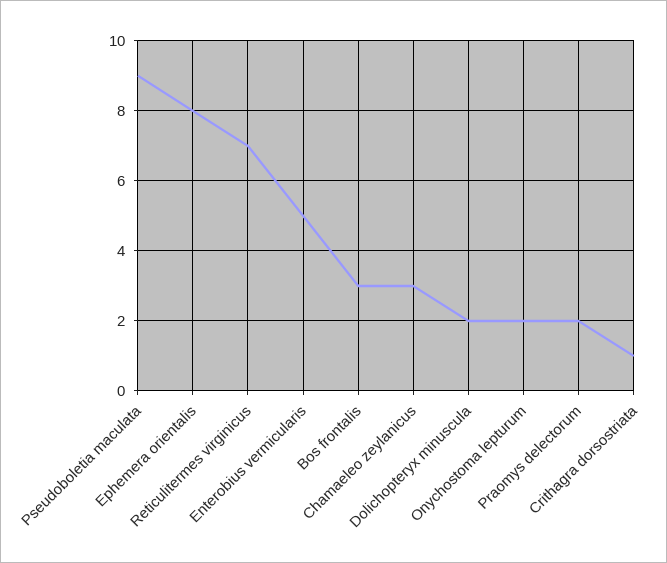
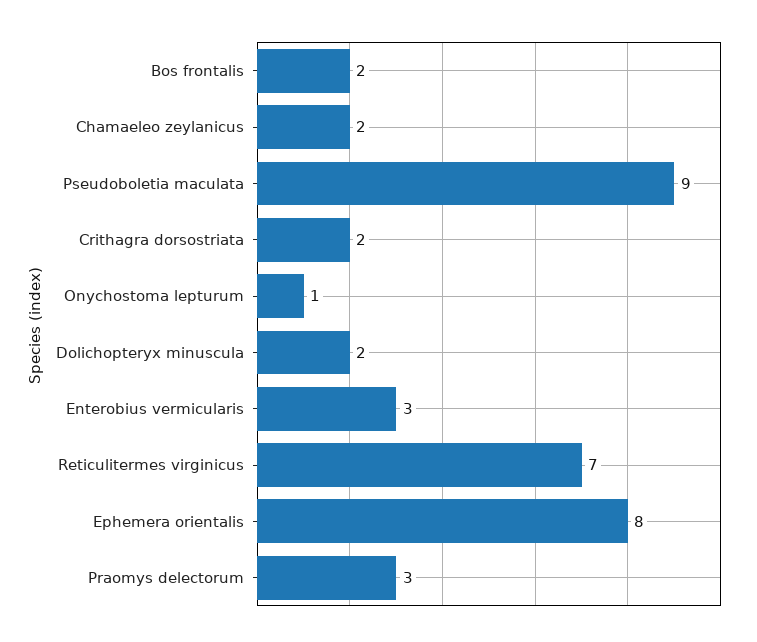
  {
    "Pseudoboletia maculata": 9,
    "Ephemera orientalis": 8,
    "Reticulitermes virginicus": 7,
-   "Enterobius vermicularis": 5,
+   "Enterobius vermicularis": 3,
-   "Bos frontalis": 3,
+   "Bos frontalis": 2,
-   "Chamaeleo zeylanicus": 3,
+   "Chamaeleo zeylanicus": 2,
    "Dolichopteryx minuscula": 2,
-   "Onychostoma lepturum": 2,
+   "Onychostoma lepturum": 1,
-   "Praomys delectorum": 2,
+   "Praomys delectorum": 3,
-   "Crithagra dorsostriata": 1
+   "Crithagra dorsostriata": 2
  }

